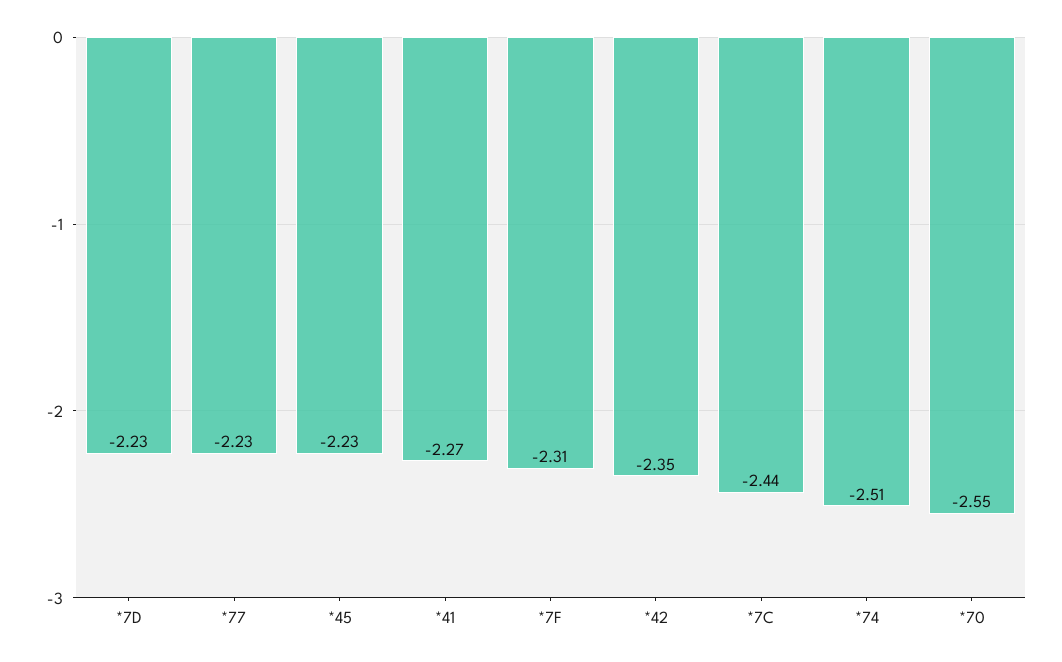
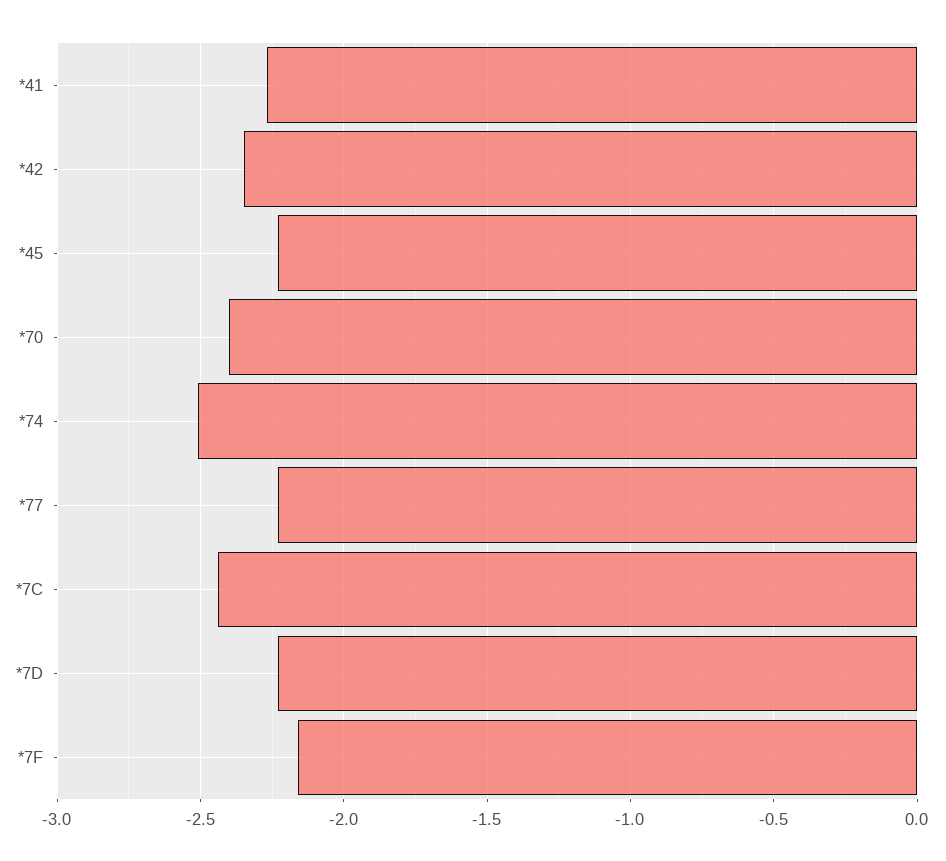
  {
    "*7D": -2.23,
    "*77": -2.23,
    "*45": -2.23,
    "*41": -2.27,
-   "*7F": -2.31,
+   "*7F": -2.15,
    "*42": -2.35,
    "*7C": -2.44,
    "*74": -2.51,
-   "*70": -2.55
+   "*70": -2.4
  }

